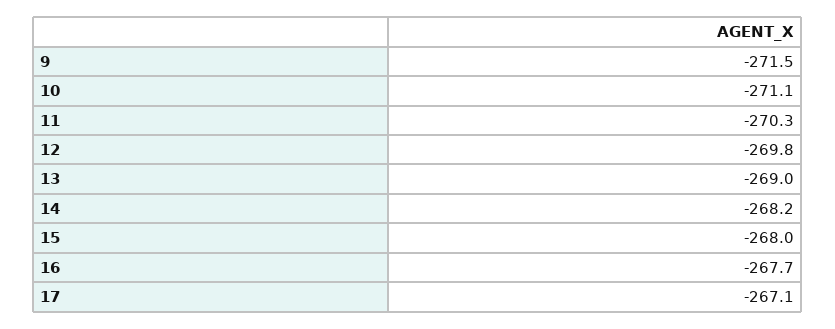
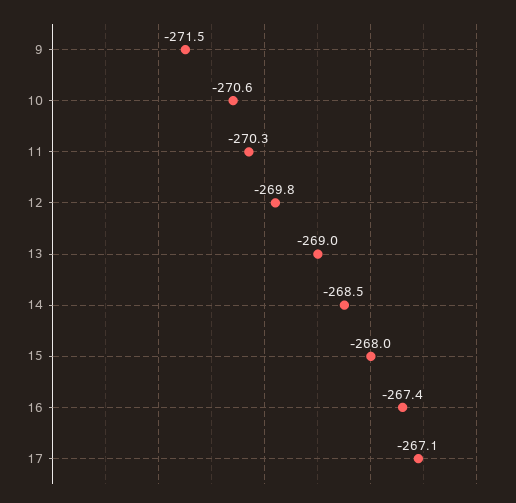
  {
    "9": -271.5,
-   "10": -271.1,
+   "10": -270.6,
    "11": -270.3,
    "12": -269.8,
    "13": -269,
-   "14": -268.2,
+   "14": -268.5,
    "15": -268,
-   "16": -267.7,
+   "16": -267.4,
    "17": -267.1
  }

